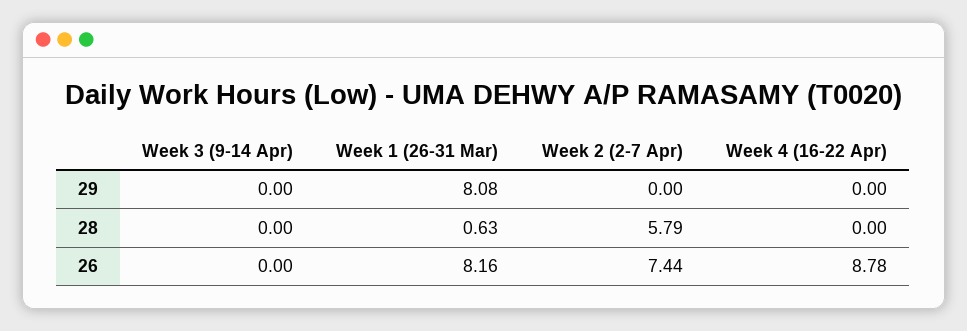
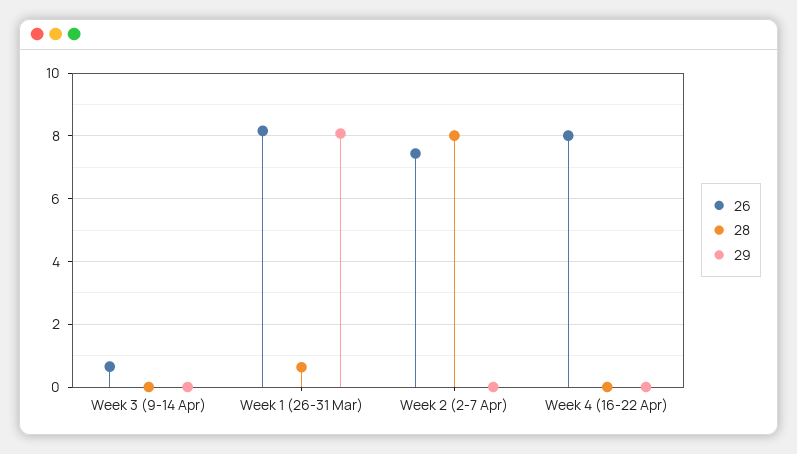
  {
    "29": {
      "Week 3 (9-14 Apr)": 0,
      "Week 1 (26-31 Mar)": 8.08,
      "Week 2 (2-7 Apr)": 0,
      "Week 4 (16-22 Apr)": 0
    },
    "28": {
      "Week 3 (9-14 Apr)": 0,
      "Week 1 (26-31 Mar)": 0.63,
-     "Week 2 (2-7 Apr)": 5.79,
+     "Week 2 (2-7 Apr)": 8,
      "Week 4 (16-22 Apr)": 0
    },
    "26": {
-     "Week 3 (9-14 Apr)": 0,
+     "Week 3 (9-14 Apr)": 0.6,
      "Week 1 (26-31 Mar)": 8.16,
      "Week 2 (2-7 Apr)": 7.44,
-     "Week 4 (16-22 Apr)": 8.78
+     "Week 4 (16-22 Apr)": 8
    }
  }

